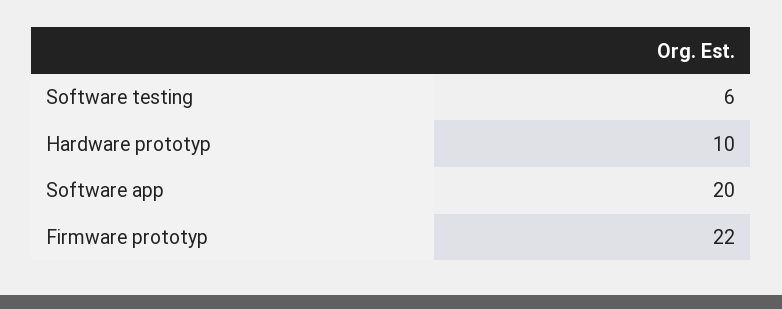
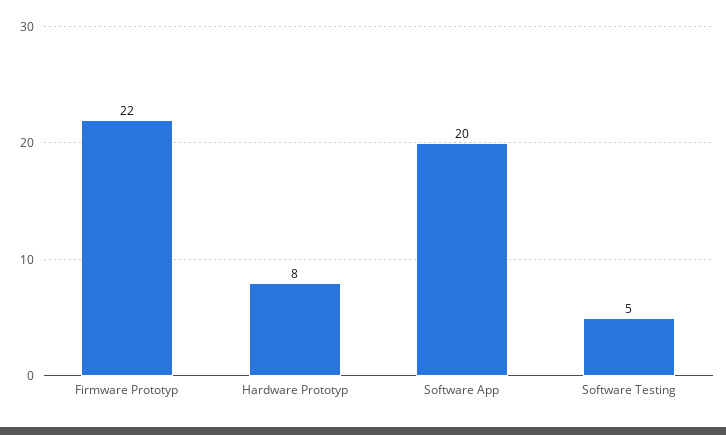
  {
-   "Software testing": 6,
+   "Software testing": 5,
-   "Hardware prototyp": 10,
+   "Hardware prototyp": 8,
    "Software app": 20,
    "Firmware prototyp": 22
  }

